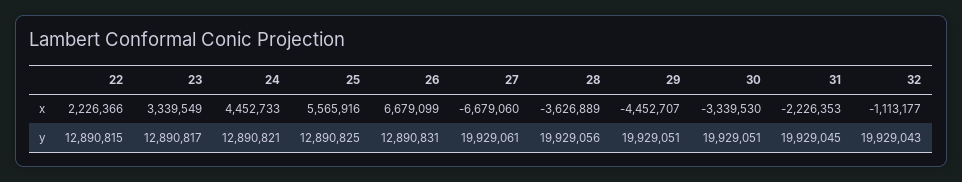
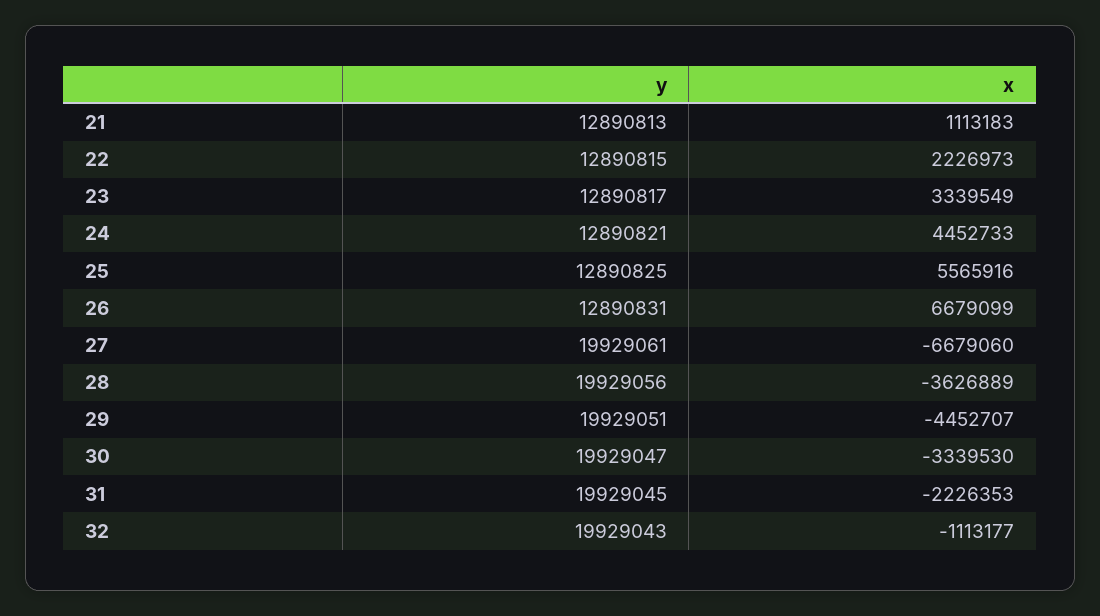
  {
    "22": {
-     "x": 2226366,
+     "x": 2226973,
      "y": 12890815
    },
    "23": {
      "x": 3339549,
      "y": 12890817
    },
    "24": {
      "x": 4452733,
      "y": 12890821
    },
    "25": {
      "x": 5565916,
      "y": 12890825
    },
    "26": {
      "x": 6679099,
      "y": 12890831
    },
    "27": {
      "x": -6679060,
      "y": 19929061
    },
    "28": {
      "x": -3626889,
      "y": 19929056
    },
    "29": {
      "x": -4452707,
      "y": 19929051
    },
    "30": {
      "x": -3339530,
-     "y": 19929051
+     "y": 19929047
    },
    "31": {
      "x": -2226353,
      "y": 19929045
    },
    "32": {
      "x": -1113177,
      "y": 19929043
-   }
+   },
+   "21": {
+     "y": 12890813,
+     "x": 1113183
+   }
  }

